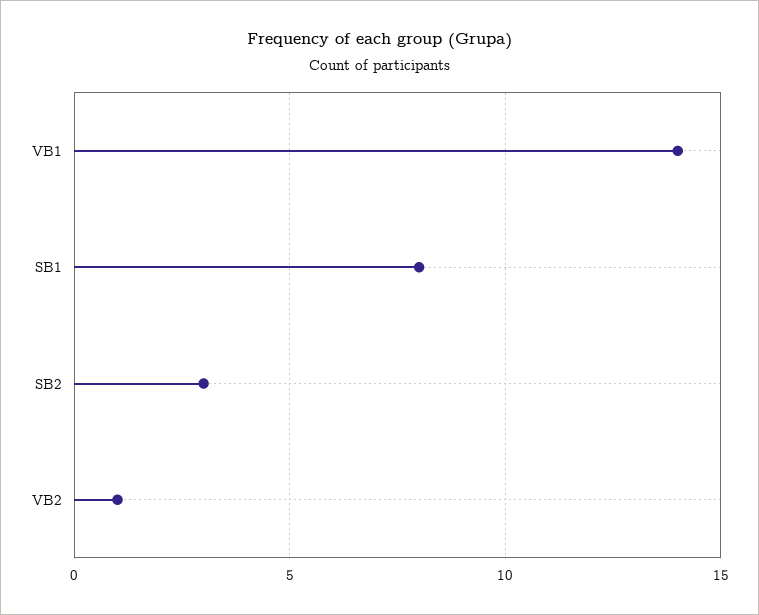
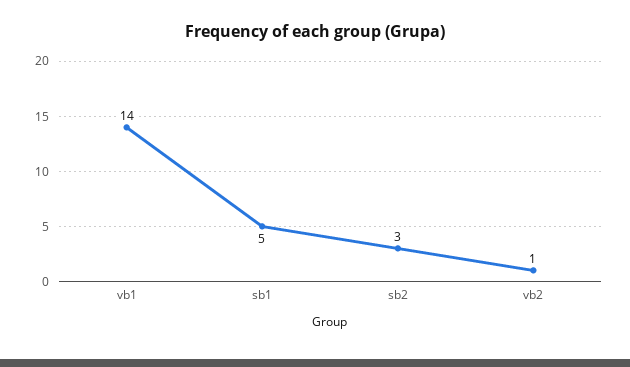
  {
    "VB1": 14,
-   "SB1": 8,
+   "SB1": 5,
    "SB2": 3,
    "VB2": 1
  }

